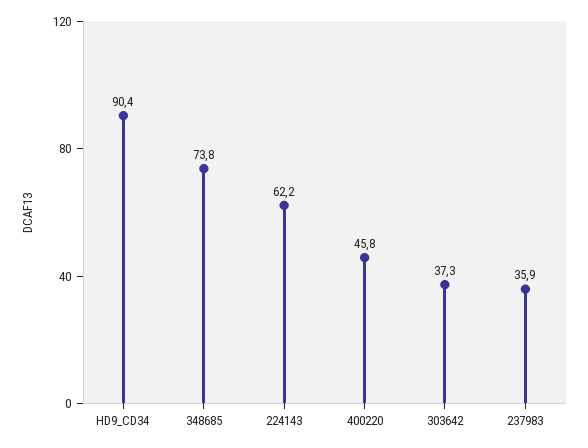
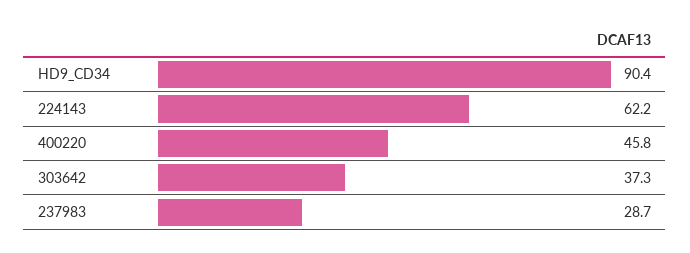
  {
    "HD9_CD34": 90.4,
-   "348685": 73.8,
    "224143": 62.2,
    "400220": 45.8,
    "303642": 37.3,
-   "237983": 35.9
+   "237983": 28.7
  }

